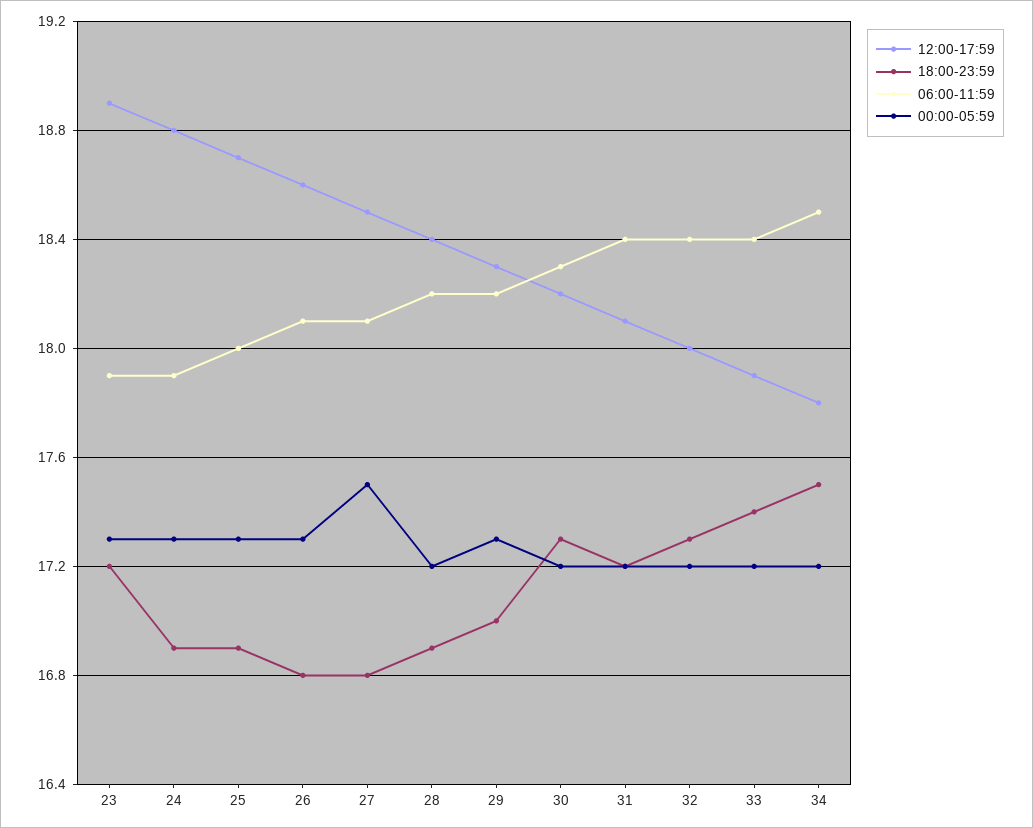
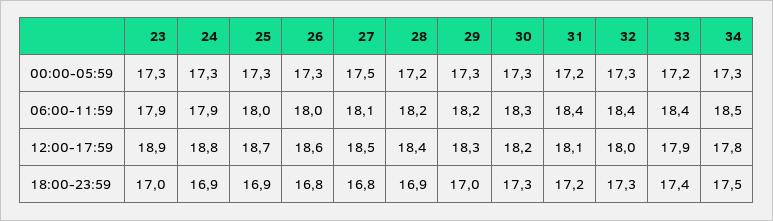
  {
    "12:00-17:59": {
      "23": 18.9,
      "24": 18.8,
      "25": 18.7,
      "26": 18.6,
      "27": 18.5,
      "28": 18.4,
      "29": 18.3,
      "30": 18.2,
      "31": 18.1,
      "32": 18,
      "33": 17.9,
      "34": 17.8
    },
    "18:00-23:59": {
-     "23": 17.2,
+     "23": 17,
      "24": 16.9,
      "25": 16.9,
      "26": 16.8,
      "27": 16.8,
      "28": 16.9,
      "29": 17,
      "30": 17.3,
      "31": 17.2,
      "32": 17.3,
      "33": 17.4,
      "34": 17.5
    },
    "06:00-11:59": {
      "23": 17.9,
      "24": 17.9,
      "25": 18,
-     "26": 18.1,
+     "26": 18,
      "27": 18.1,
      "28": 18.2,
      "29": 18.2,
      "30": 18.3,
      "31": 18.4,
      "32": 18.4,
      "33": 18.4,
      "34": 18.5
    },
    "00:00-05:59": {
      "23": 17.3,
      "24": 17.3,
      "25": 17.3,
      "26": 17.3,
      "27": 17.5,
      "28": 17.2,
      "29": 17.3,
-     "30": 17.2,
+     "30": 17.3,
      "31": 17.2,
-     "32": 17.2,
+     "32": 17.3,
      "33": 17.2,
-     "34": 17.2
+     "34": 17.3
    }
  }

